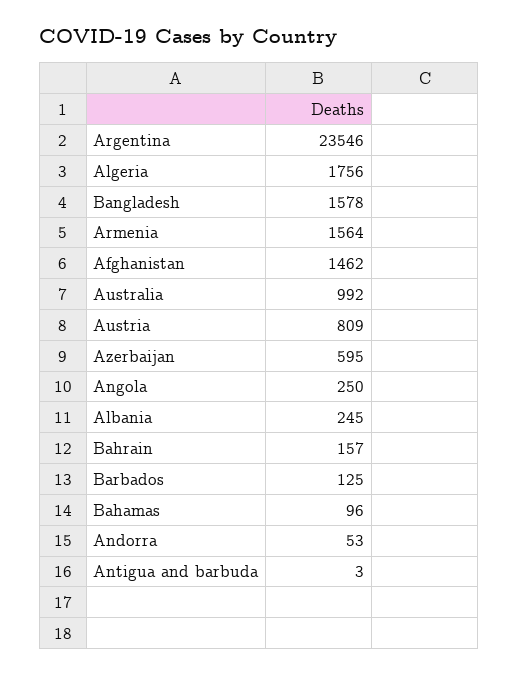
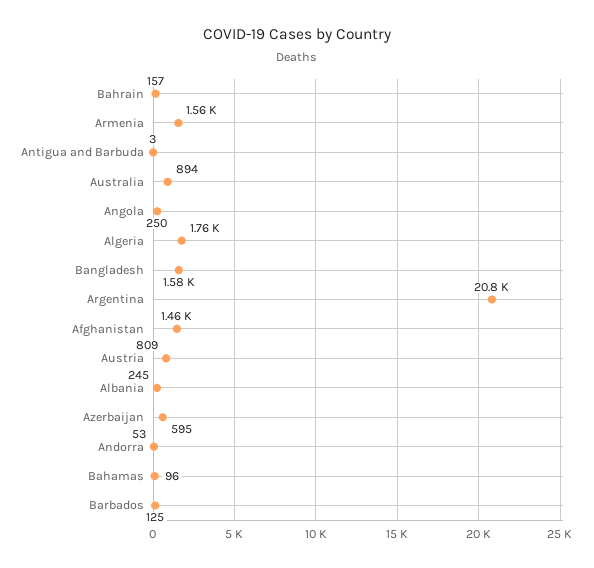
  {
-   "Argentina": 23546,
+   "Argentina": 20800,
    "Algeria": 1756,
    "Bangladesh": 1578,
    "Armenia": 1564,
    "Afghanistan": 1462,
-   "Australia": 992,
+   "Australia": 894,
    "Austria": 809,
    "Azerbaijan": 595,
    "Angola": 250,
    "Albania": 245,
    "Bahrain": 157,
    "Barbados": 125,
    "Bahamas": 96,
    "Andorra": 53,
    "Antigua and barbuda": 3
  }

